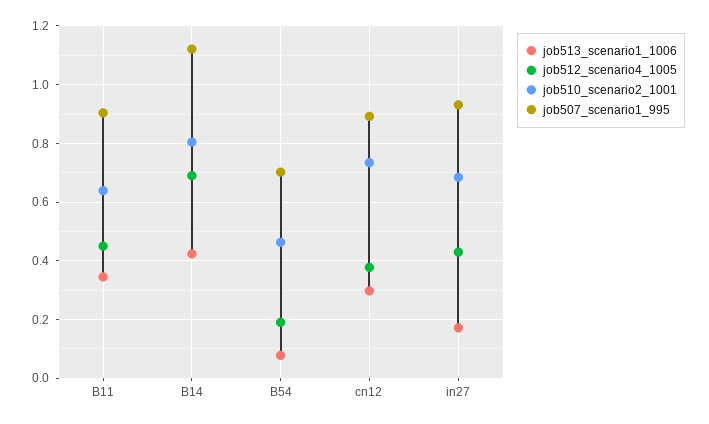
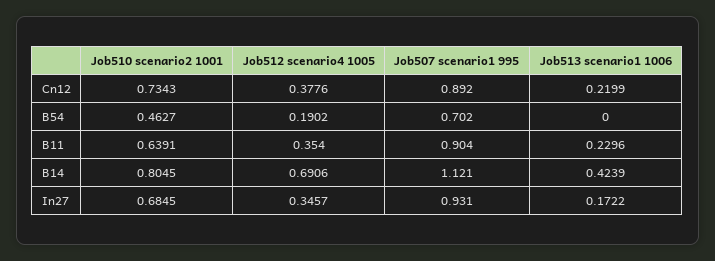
  {
    "job513_scenario1_1006": {
-     "B11": 0.35,
+     "B11": 0.2296,
      "B14": 0.4239,
-     "B54": 0.075,
+     "B54": 0,
-     "cn12": 0.3,
+     "cn12": 0.2199,
      "in27": 0.1722
    },
    "job512_scenario4_1005": {
-     "B11": 0.45,
+     "B11": 0.354,
      "B14": 0.6906,
      "B54": 0.1902,
      "cn12": 0.3776,
-     "in27": 0.425
+     "in27": 0.3457
    },
    "job510_scenario2_1001": {
      "B11": 0.6391,
      "B14": 0.8045,
      "B54": 0.4627,
      "cn12": 0.7343,
      "in27": 0.6845
    },
    "job507_scenario1_995": {
      "B11": 0.904,
      "B14": 1.121,
      "B54": 0.702,
      "cn12": 0.892,
      "in27": 0.931
    }
  }

